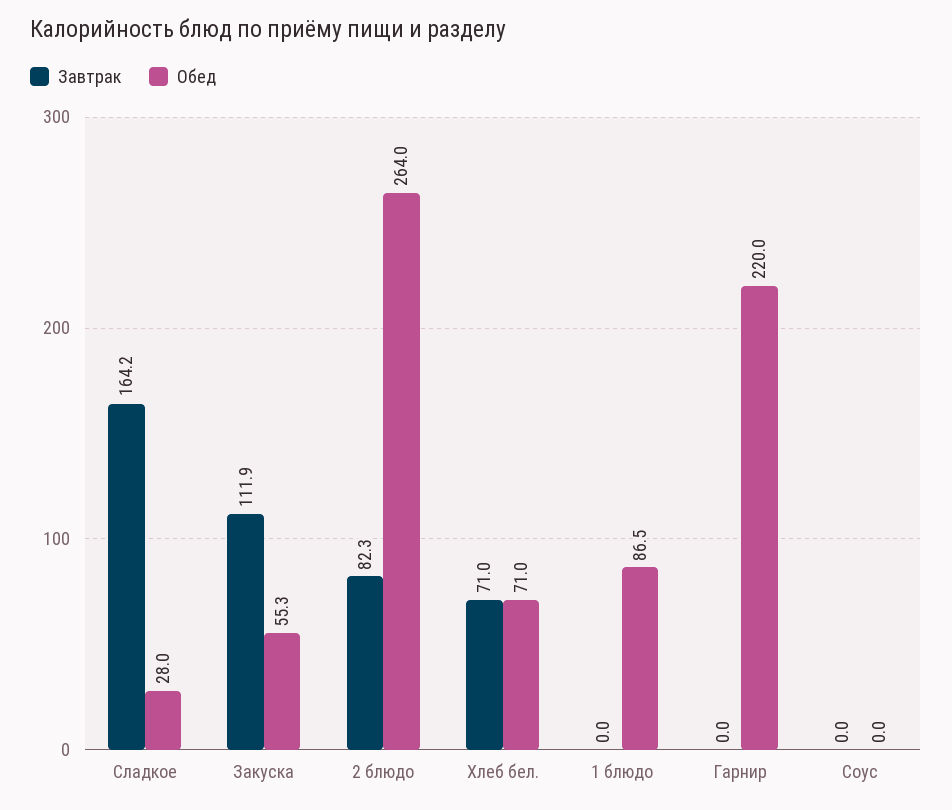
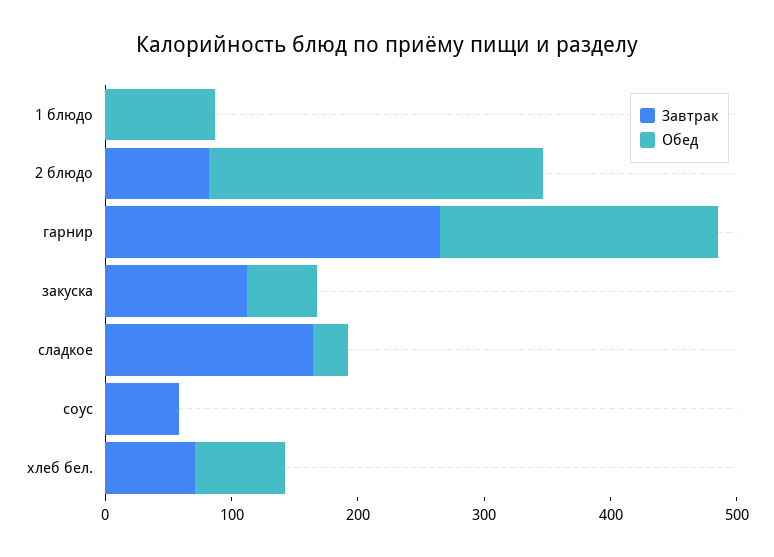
  {
    "Завтрак": {
      "Сладкое": 164.2,
      "Закуска": 111.9,
      "2 блюдо": 82.3,
      "Хлеб бел.": 71,
      "1 блюдо": 0,
-     "Гарнир": 0,
+     "Гарнир": 260,
-     "Соус": 0
+     "Соус": 60
    },
    "Обед": {
      "Сладкое": 28,
      "Закуска": 55.3,
      "2 блюдо": 264,
      "Хлеб бел.": 71,
      "1 блюдо": 86.5,
      "Гарнир": 220,
      "Соус": 0
    }
  }

